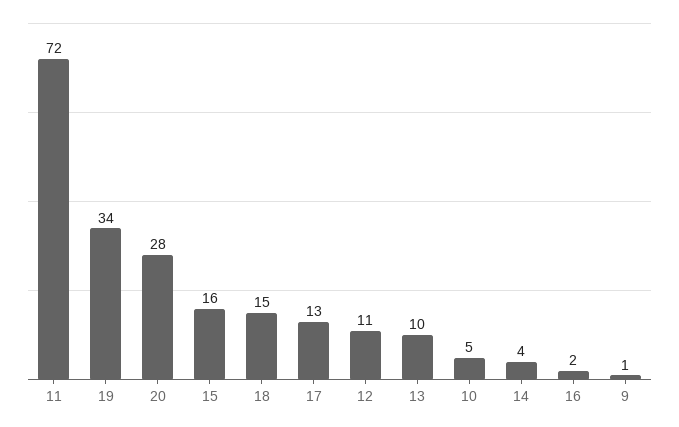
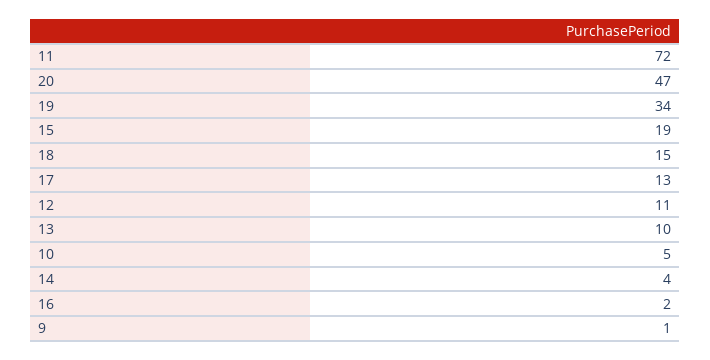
  {
    "11": 72,
    "19": 34,
-   "20": 28,
+   "20": 47,
-   "15": 16,
+   "15": 19,
    "18": 15,
    "17": 13,
    "12": 11,
    "13": 10,
    "10": 5,
    "14": 4,
    "16": 2,
    "9": 1
  }

